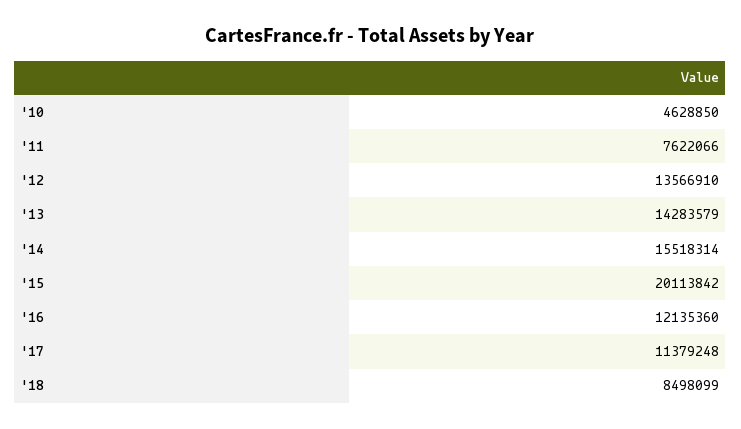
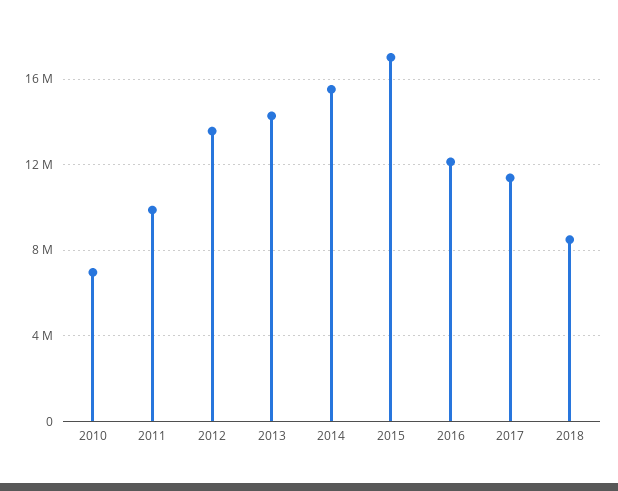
  {
-   "'10": 4628850,
+   "'10": 7000000,
-   "'11": 7622066,
+   "'11": 10000000,
    "'12": 13566910,
    "'13": 14283579,
    "'14": 15518314,
-   "'15": 20113842,
+   "'15": 17000000,
    "'16": 12135360,
    "'17": 11379248,
    "'18": 8498099
  }

